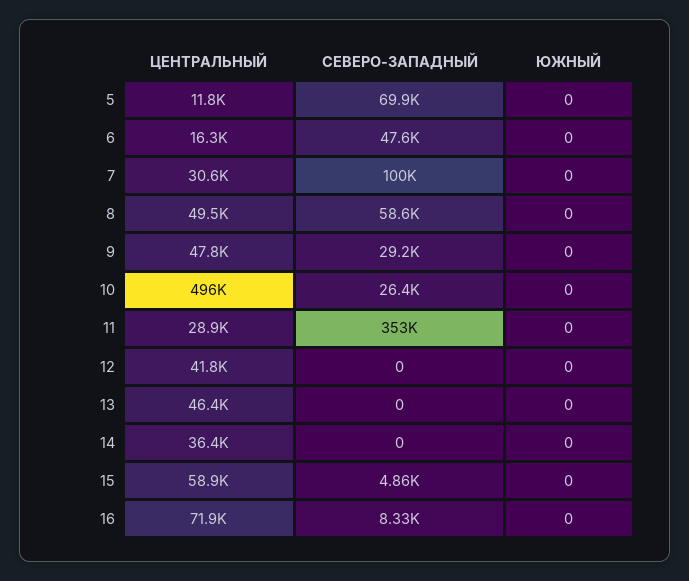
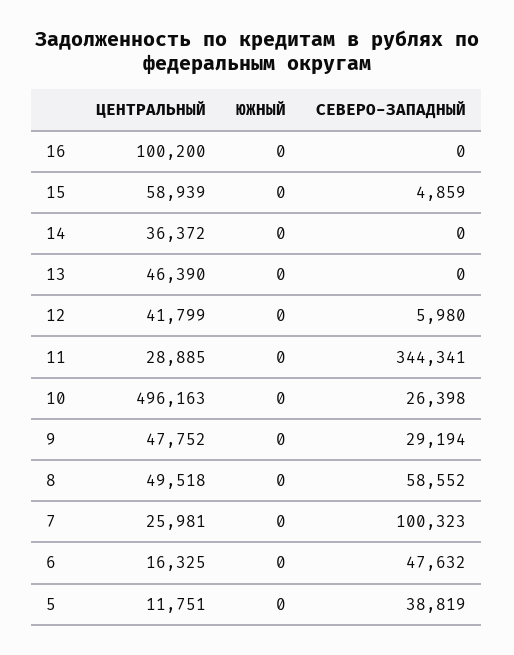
  {
    "ЦЕНТРАЛЬНЫЙ": {
      "5": 11751,
      "6": 16325,
-     "7": 30600,
+     "7": 25981,
      "8": 49518,
      "9": 47752,
      "10": 496163,
      "11": 28885,
      "12": 41799,
      "13": 46390,
      "14": 36372,
      "15": 58939,
-     "16": 71900
+     "16": 100200
    },
    "СЕВЕРО-ЗАПАДНЫЙ": {
-     "5": 69900,
+     "5": 38819,
      "6": 47632,
      "7": 100323,
      "8": 58552,
      "9": 29194,
      "10": 26398,
-     "11": 353000,
+     "11": 344341,
-     "12": 0,
+     "12": 5980,
      "13": 0,
      "14": 0,
      "15": 4859,
-     "16": 8330
+     "16": 0
    },
    "ЮЖНЫЙ": {
      "5": 0,
      "6": 0,
      "7": 0,
      "8": 0,
      "9": 0,
      "10": 0,
      "11": 0,
      "12": 0,
      "13": 0,
      "14": 0,
      "15": 0,
      "16": 0
    }
  }

